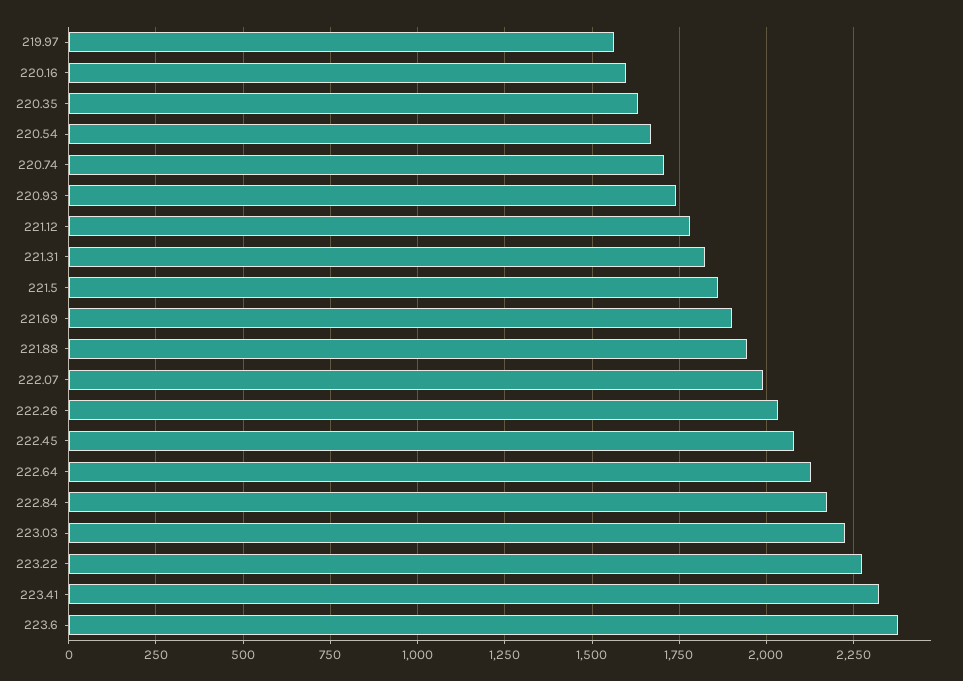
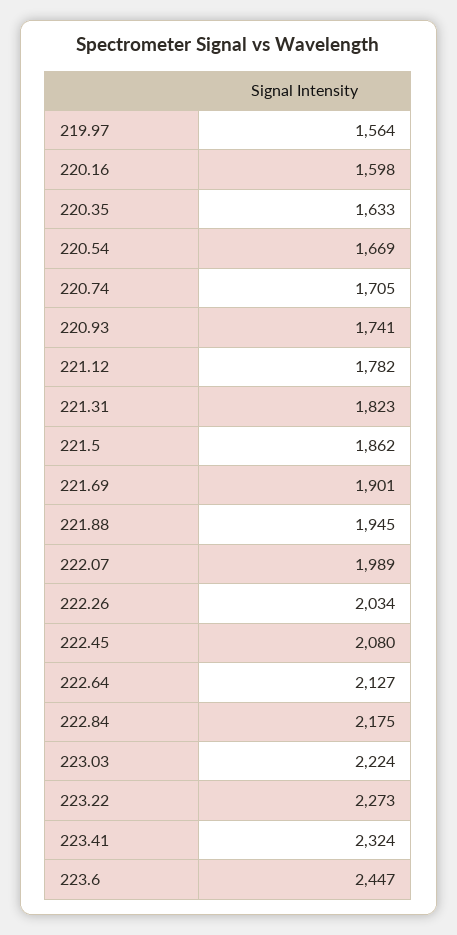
  {
    "219.97": 1564,
    "220.16": 1598,
    "220.35": 1633,
    "220.54": 1669,
    "220.74": 1705,
    "220.93": 1741,
    "221.12": 1782,
    "221.31": 1823,
    "221.5": 1862,
    "221.69": 1901,
    "221.88": 1945,
    "222.07": 1989,
    "222.26": 2034,
    "222.45": 2080,
    "222.64": 2127,
    "222.84": 2175,
    "223.03": 2224,
    "223.22": 2273,
    "223.41": 2324,
-   "223.6": 2375
+   "223.6": 2447
  }

